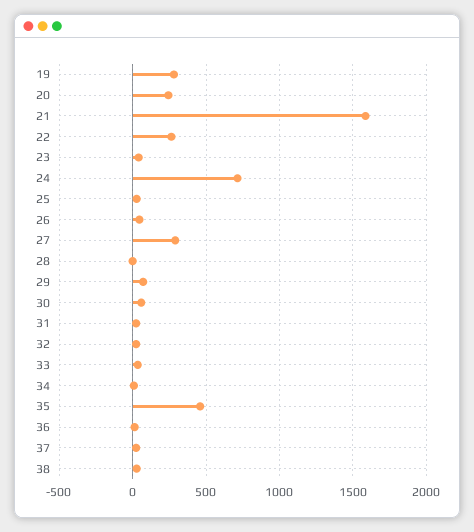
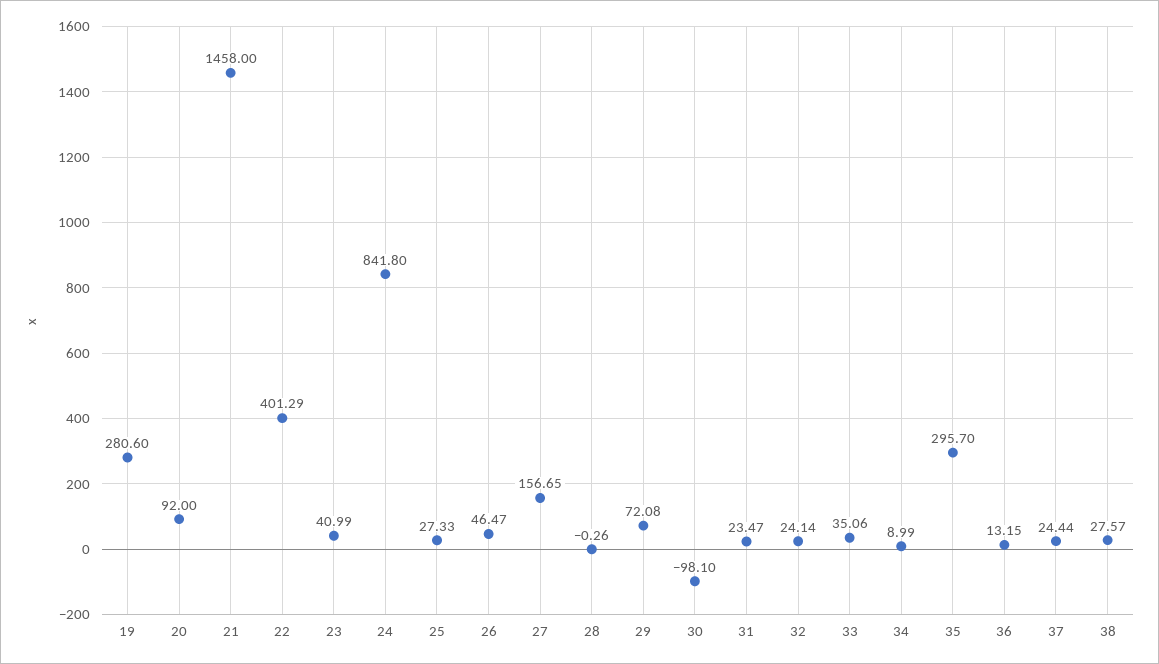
  {
    "19": 280.6,
-   "20": 250,
+   "20": 92,
-   "21": 1600,
+   "21": 1458,
-   "22": 250,
+   "22": 401.29,
    "23": 40.99,
-   "24": 700,
+   "24": 841.8,
    "25": 27.33,
    "26": 46.47,
-   "27": 300,
+   "27": 156.65,
    "28": -0.26,
    "29": 72.08,
-   "30": 50,
+   "30": -98.1,
    "31": 23.47,
    "32": 24.14,
    "33": 35.06,
    "34": 8.99,
-   "35": 450,
+   "35": 295.7,
    "36": 13.15,
    "37": 24.44,
    "38": 27.57
  }

